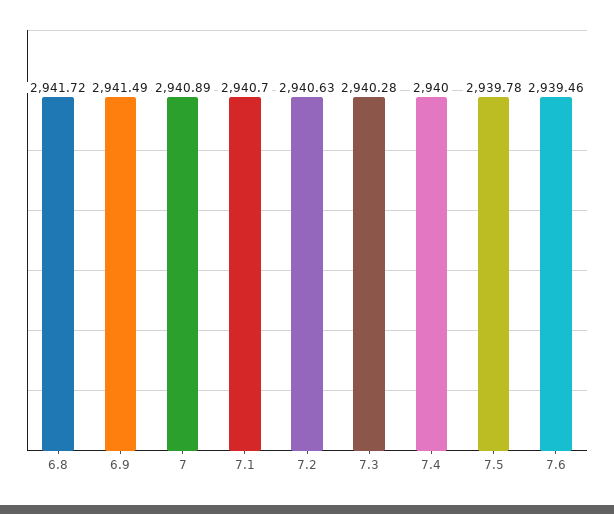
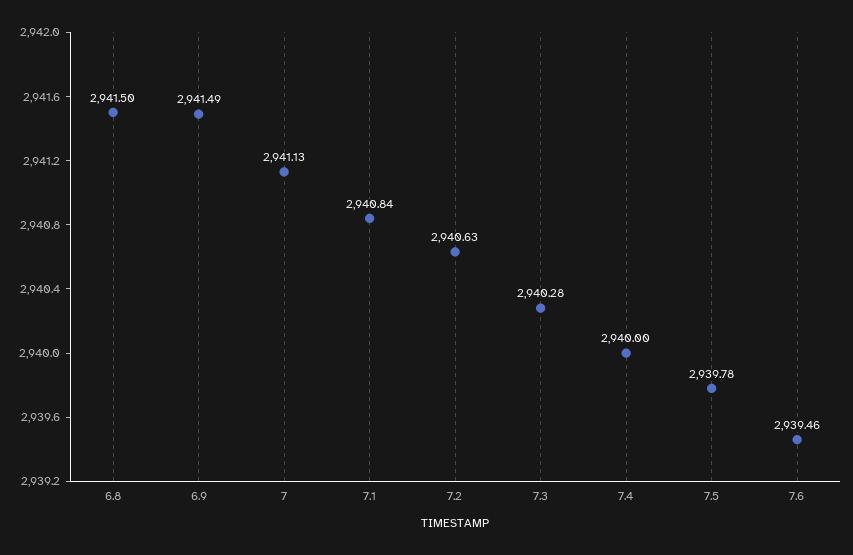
  {
-   "6.8": 2941.72,
+   "6.8": 2941.5,
    "6.9": 2941.49,
-   "7": 2940.89,
+   "7": 2941.13,
-   "7.1": 2940.7,
+   "7.1": 2940.84,
    "7.2": 2940.63,
    "7.3": 2940.28,
    "7.4": 2940,
    "7.5": 2939.78,
    "7.6": 2939.46
  }

